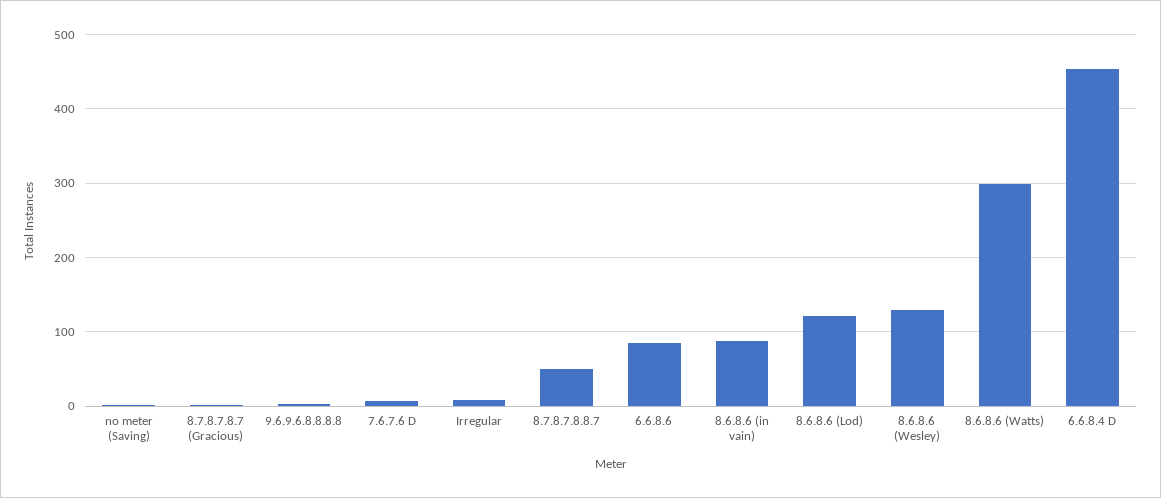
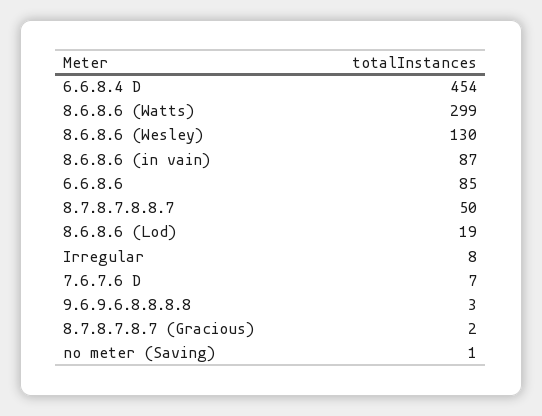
  {
    "no meter (Saving)": 1,
    "8.7.8.7.8.7 (Gracious)": 2,
    "9.6.9.6.8.8.8.8": 3,
    "7.6.7.6 D": 7,
    "Irregular": 8,
    "8.7.8.7.8.8.7": 50,
    "6.6.8.6": 85,
    "8.6.8.6 (in vain)": 87,
-   "8.6.8.6 (Lod)": 120,
+   "8.6.8.6 (Lod)": 19,
    "8.6.8.6 (Wesley)": 130,
    "8.6.8.6 (Watts)": 299,
    "6.6.8.4 D": 454
  }

